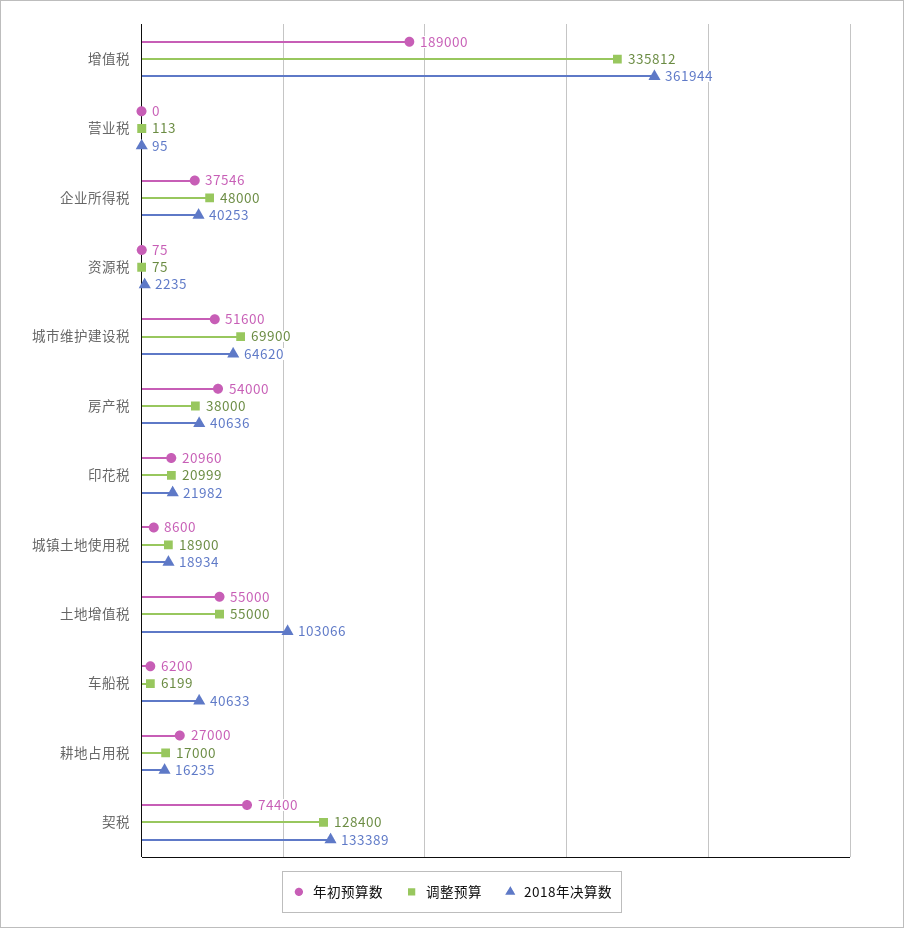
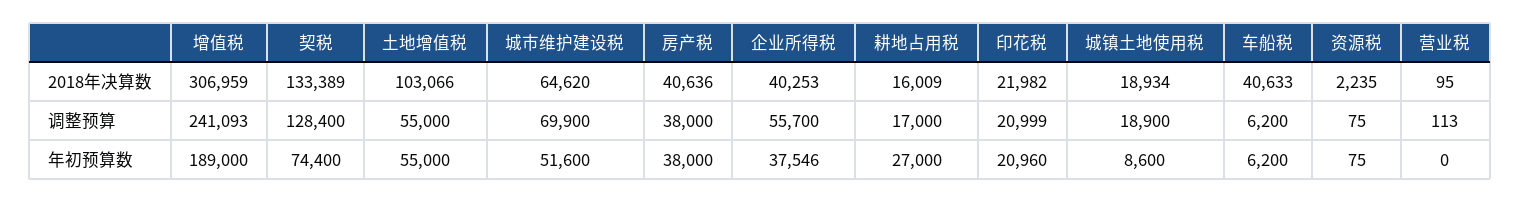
  {
    "年初预算数": {
      "增值税": 189000,
      "营业税": 0,
      "企业所得税": 37546,
      "资源税": 75,
      "城市维护建设税": 51600,
-     "房产税": 54000,
+     "房产税": 38000,
      "印花税": 20960,
      "城镇土地使用税": 8600,
      "土地增值税": 55000,
      "车船税": 6200,
      "耕地占用税": 27000,
      "契税": 74400
    },
    "调整预算": {
-     "增值税": 335812,
+     "增值税": 241093,
      "营业税": 113,
-     "企业所得税": 48000,
+     "企业所得税": 55700,
      "资源税": 75,
      "城市维护建设税": 69900,
      "房产税": 38000,
      "印花税": 20999,
      "城镇土地使用税": 18900,
      "土地增值税": 55000,
-     "车船税": 6199,
+     "车船税": 6200,
      "耕地占用税": 17000,
      "契税": 128400
    },
    "2018年决算数": {
-     "增值税": 361944,
+     "增值税": 306959,
      "营业税": 95,
      "企业所得税": 40253,
      "资源税": 2235,
      "城市维护建设税": 64620,
      "房产税": 40636,
      "印花税": 21982,
      "城镇土地使用税": 18934,
      "土地增值税": 103066,
      "车船税": 40633,
-     "耕地占用税": 16235,
+     "耕地占用税": 16009,
      "契税": 133389
    }
  }

